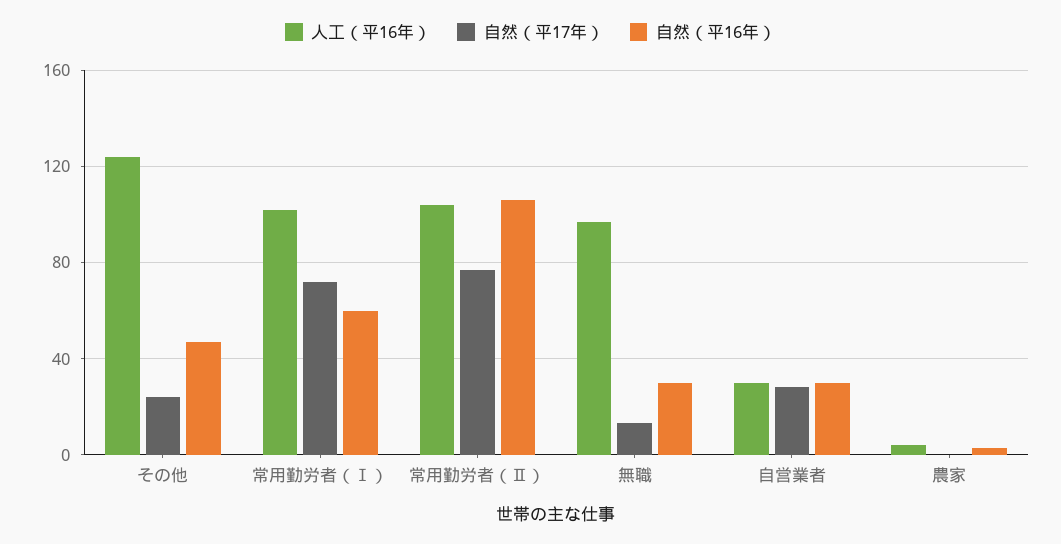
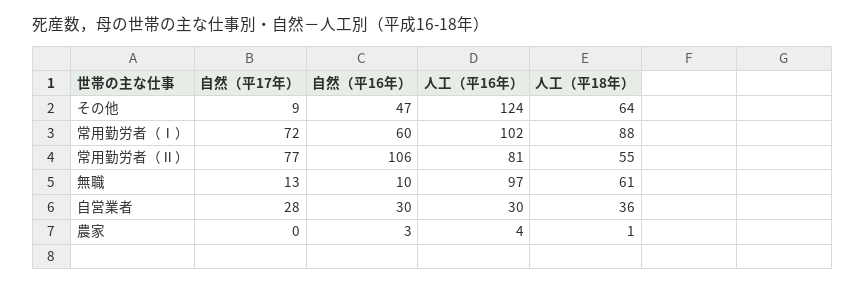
  {
    "人工（平16年）": {
      "その他": 124,
      "常用勤労者（Ⅰ）": 102,
-     "常用勤労者（Ⅱ）": 105,
+     "常用勤労者（Ⅱ）": 81,
      "無職": 97,
      "自営業者": 30,
      "農家": 4
    },
    "自然（平17年）": {
-     "その他": 25,
+     "その他": 9,
      "常用勤労者（Ⅰ）": 72,
      "常用勤労者（Ⅱ）": 77,
      "無職": 13,
      "自営業者": 28,
      "農家": 0
    },
    "自然（平16年）": {
      "その他": 47,
      "常用勤労者（Ⅰ）": 60,
      "常用勤労者（Ⅱ）": 106,
-     "無職": 30,
+     "無職": 10,
      "自営業者": 30,
      "農家": 3
-   }
+   },
+   "人工（平18年）": {
+     "その他": 64,
+     "常用勤労者（Ⅰ）": 88,
+     "常用勤労者（Ⅱ）": 55,
+     "無職": 61,
+     "自営業者": 36,
+     "農家": 1
+   }
  }

